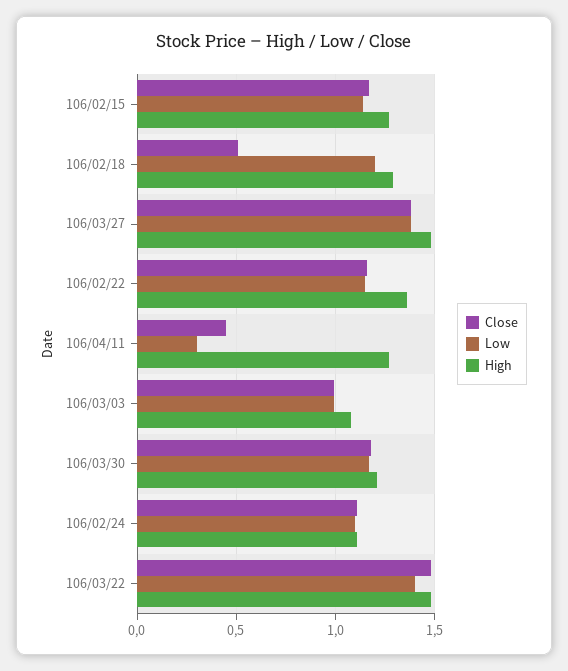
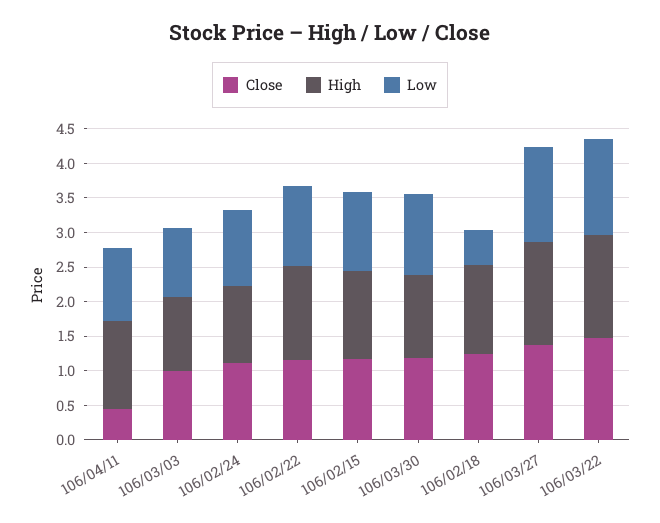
  {
    "Close": {
      "106/02/15": 1.15,
-     "106/02/18": 0.5,
+     "106/02/18": 1.25,
      "106/03/27": 1.4,
      "106/02/22": 1.15,
      "106/04/11": 0.45,
      "106/03/03": 1,
      "106/03/30": 1.2,
      "106/02/24": 1.1,
      "106/03/22": 1.5
    },
    "Low": {
      "106/02/15": 1.15,
-     "106/02/18": 1.2,
+     "106/02/18": 0.5,
      "106/03/27": 1.4,
      "106/02/22": 1.15,
-     "106/04/11": 0.3,
+     "106/04/11": 1,
      "106/03/03": 1,
      "106/03/30": 1.15,
      "106/02/24": 1.1,
      "106/03/22": 1.4
    },
    "High": {
      "106/02/15": 1.25,
      "106/02/18": 1.3,
      "106/03/27": 1.5,
      "106/02/22": 1.35,
      "106/04/11": 1.25,
      "106/03/03": 1.1,
      "106/03/30": 1.2,
      "106/02/24": 1.1,
      "106/03/22": 1.5
    }
  }

